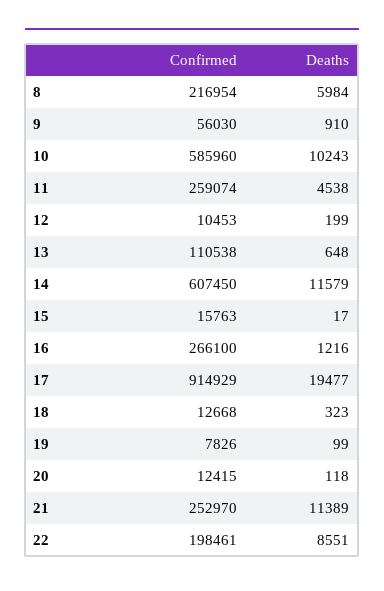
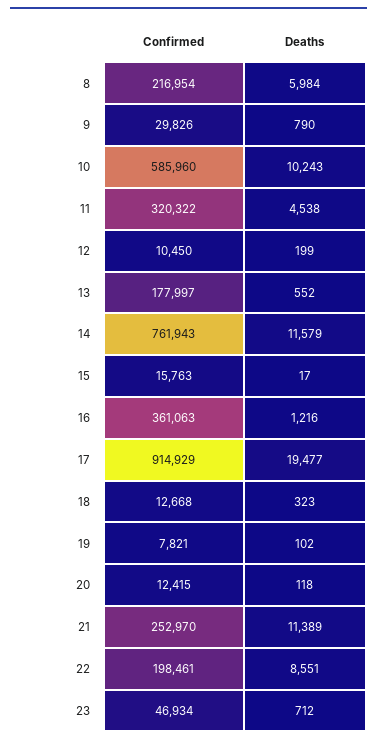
  {
    "Confirmed": {
      "8": 216954,
-     "9": 56030,
+     "9": 29826,
      "10": 585960,
-     "11": 259074,
+     "11": 320322,
-     "12": 10453,
+     "12": 10450,
-     "13": 110538,
+     "13": 177997,
-     "14": 607450,
+     "14": 761943,
      "15": 15763,
-     "16": 266100,
+     "16": 361063,
      "17": 914929,
      "18": 12668,
-     "19": 7826,
+     "19": 7821,
      "20": 12415,
      "21": 252970,
-     "22": 198461
+     "22": 198461,
+     "23": 46934
    },
    "Deaths": {
      "8": 5984,
-     "9": 910,
+     "9": 790,
      "10": 10243,
      "11": 4538,
      "12": 199,
-     "13": 648,
+     "13": 552,
      "14": 11579,
      "15": 17,
      "16": 1216,
      "17": 19477,
      "18": 323,
-     "19": 99,
+     "19": 102,
      "20": 118,
      "21": 11389,
-     "22": 8551
+     "22": 8551,
+     "23": 712
    }
  }

